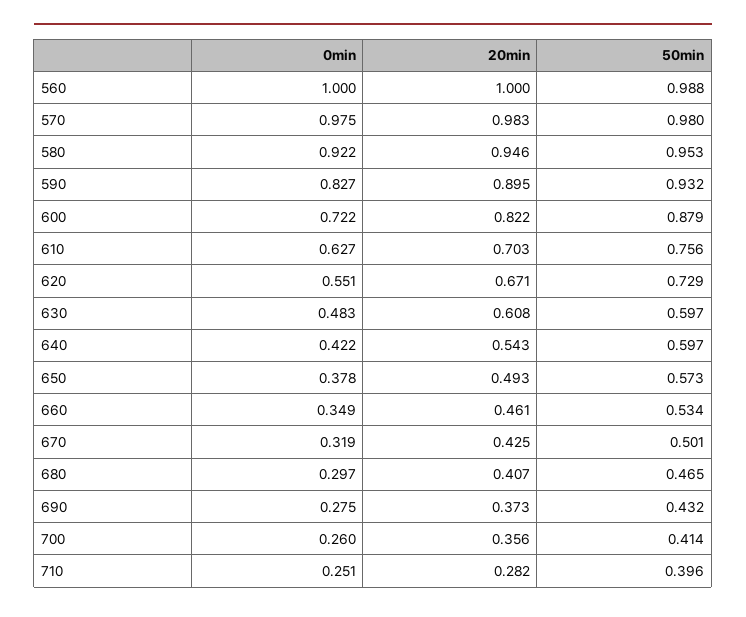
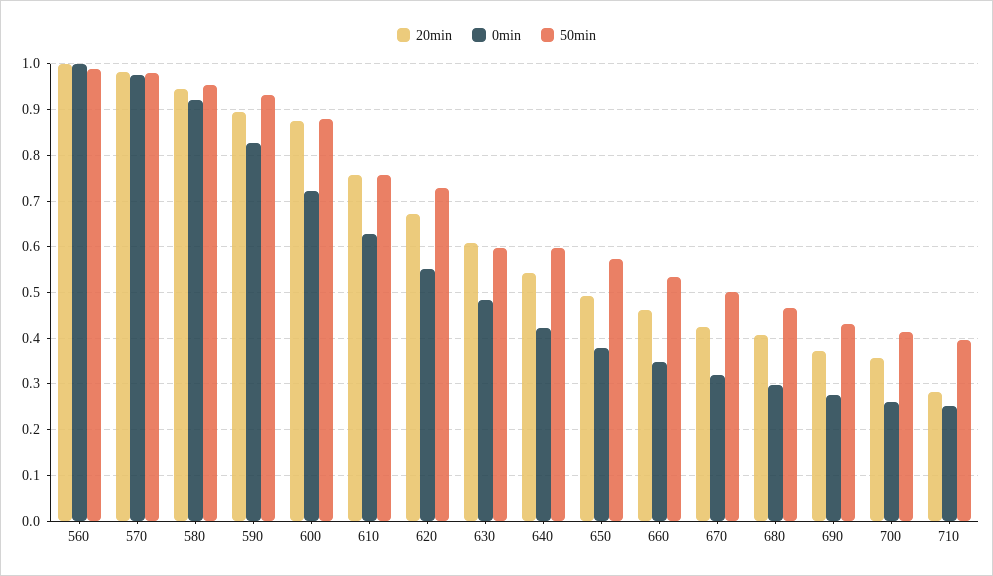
  {
    "0min": {
      "560": 1,
      "570": 0.975,
      "580": 0.922,
      "590": 0.827,
      "600": 0.722,
      "610": 0.627,
      "620": 0.551,
      "630": 0.483,
      "640": 0.422,
      "650": 0.378,
      "660": 0.349,
      "670": 0.319,
      "680": 0.297,
      "690": 0.275,
      "700": 0.26,
      "710": 0.251
    },
    "20min": {
      "560": 1,
      "570": 0.983,
      "580": 0.946,
      "590": 0.895,
-     "600": 0.822,
+     "600": 0.88,
-     "610": 0.703,
+     "610": 0.76,
      "620": 0.671,
      "630": 0.608,
      "640": 0.543,
      "650": 0.493,
      "660": 0.461,
      "670": 0.425,
      "680": 0.407,
      "690": 0.373,
      "700": 0.356,
      "710": 0.282
    },
    "50min": {
      "560": 0.988,
      "570": 0.98,
      "580": 0.953,
      "590": 0.932,
      "600": 0.879,
      "610": 0.756,
      "620": 0.729,
      "630": 0.597,
      "640": 0.597,
      "650": 0.573,
      "660": 0.534,
      "670": 0.501,
      "680": 0.465,
      "690": 0.432,
      "700": 0.414,
      "710": 0.396
    }
  }

